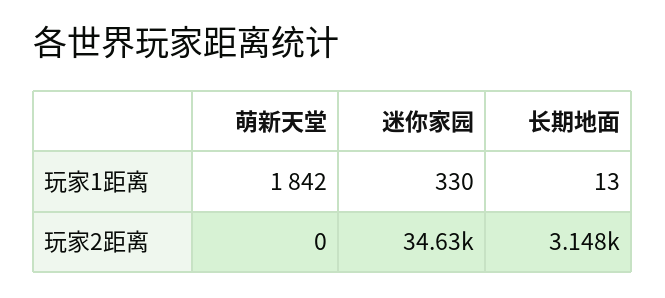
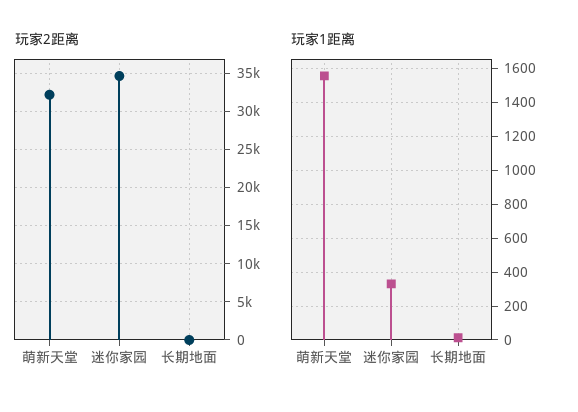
  {
    "玩家1距离": {
-     "萌新天堂": 1842,
+     "萌新天堂": 1550,
      "迷你家园": 330,
      "长期地面": 13
    },
    "玩家2距离": {
-     "萌新天堂": 0,
+     "萌新天堂": 32000,
      "迷你家园": 34630,
-     "长期地面": 3148
+     "长期地面": 0
    }
  }

